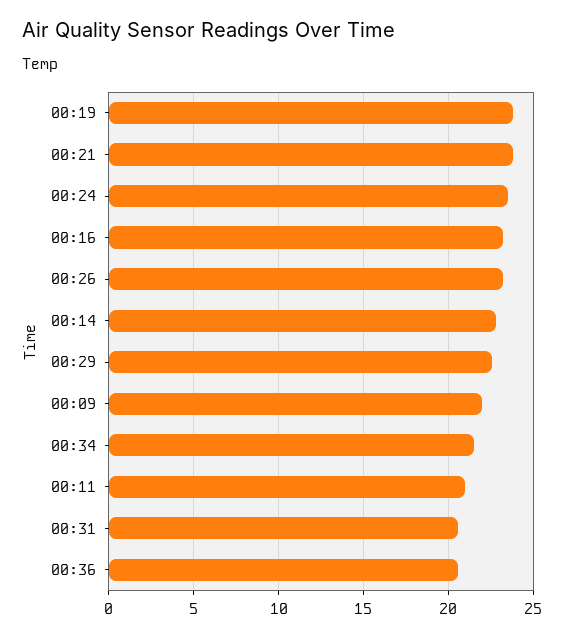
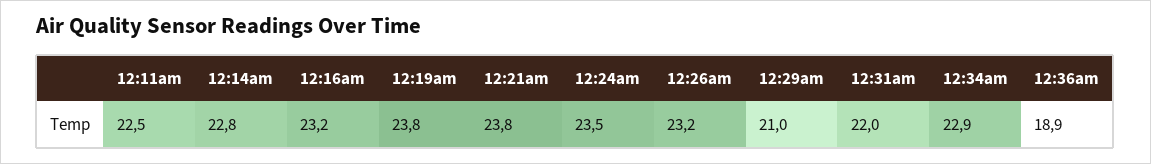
  {
    "00:19": 23.8,
    "00:21": 23.8,
    "00:24": 23.5,
    "00:16": 23.2,
    "00:26": 23.2,
    "00:14": 22.8,
-   "00:29": 22.5,
+   "00:29": 21,
-   "00:09": 22,
-   "00:34": 21.5,
+   "00:34": 22.9,
-   "00:11": 21,
+   "00:11": 22.5,
-   "00:31": 20.5,
+   "00:31": 22,
-   "00:36": 20.5
+   "00:36": 18.9
  }

